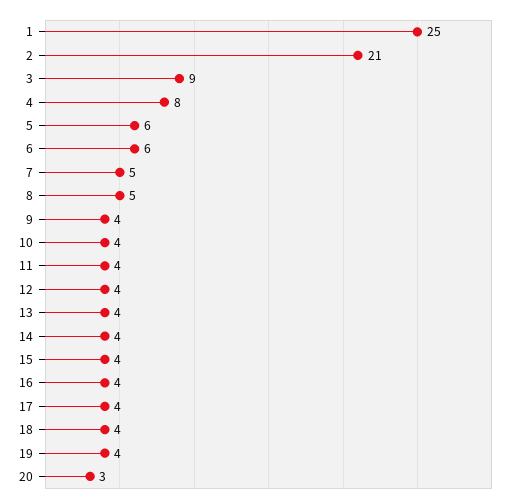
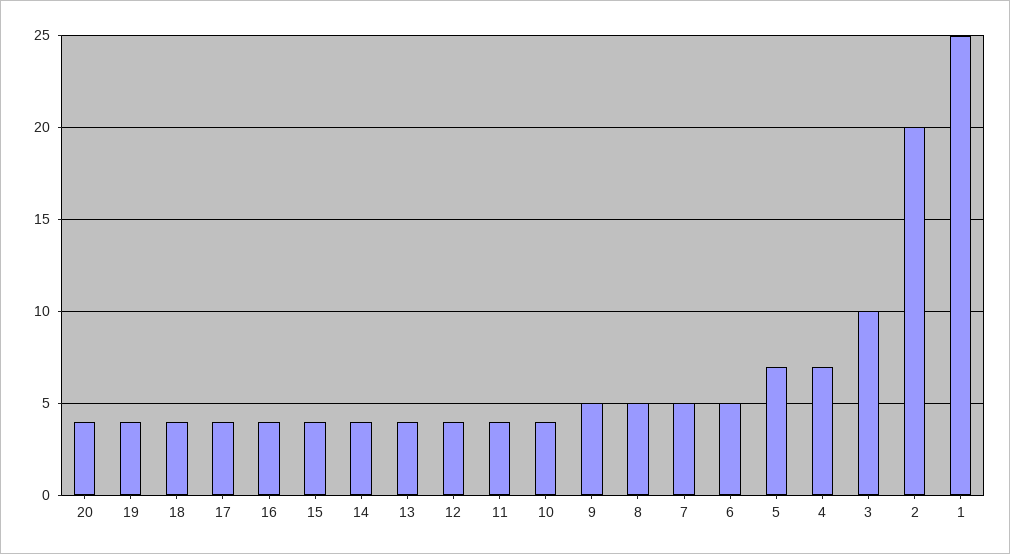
  {
    "1": 25,
-   "2": 21,
+   "2": 20,
-   "3": 9,
+   "3": 10,
-   "4": 8,
+   "4": 7,
-   "5": 6,
+   "5": 7,
-   "6": 6,
+   "6": 5,
    "7": 5,
    "8": 5,
-   "9": 4,
+   "9": 5,
    "10": 4,
    "11": 4,
    "12": 4,
    "13": 4,
    "14": 4,
    "15": 4,
    "16": 4,
    "17": 4,
    "18": 4,
    "19": 4,
-   "20": 3
+   "20": 4
  }

